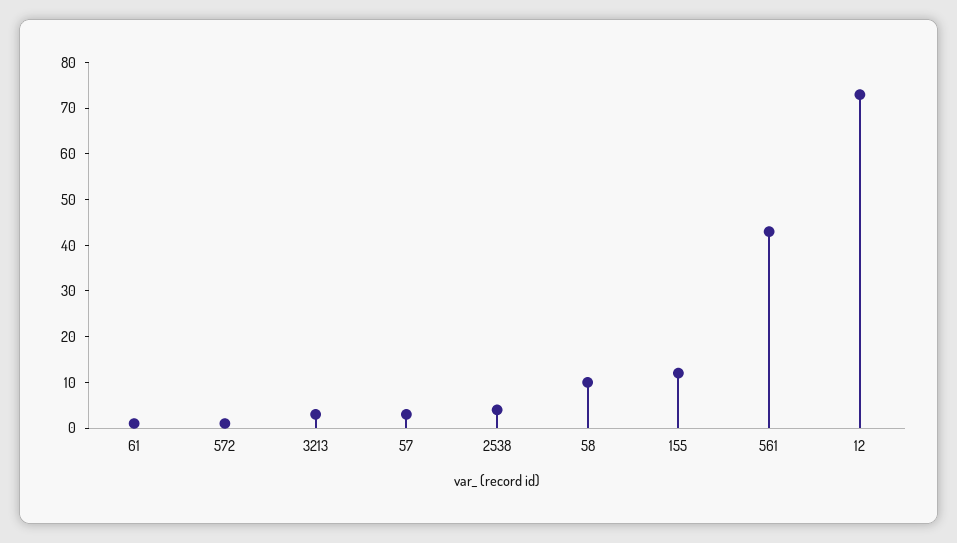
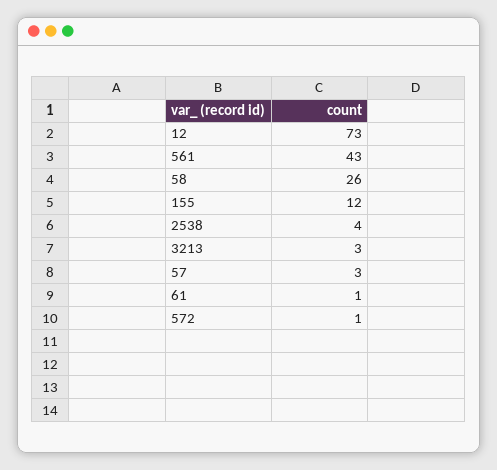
  {
    "61": 1,
    "572": 1,
    "3213": 3,
    "57": 3,
    "2538": 4,
-   "58": 10,
+   "58": 26,
    "155": 12,
    "561": 43,
    "12": 73
  }

